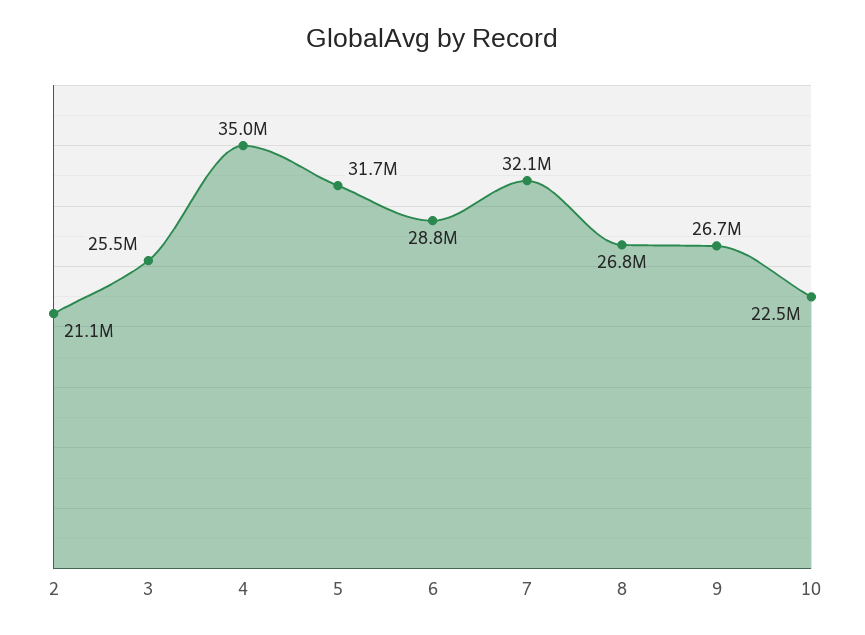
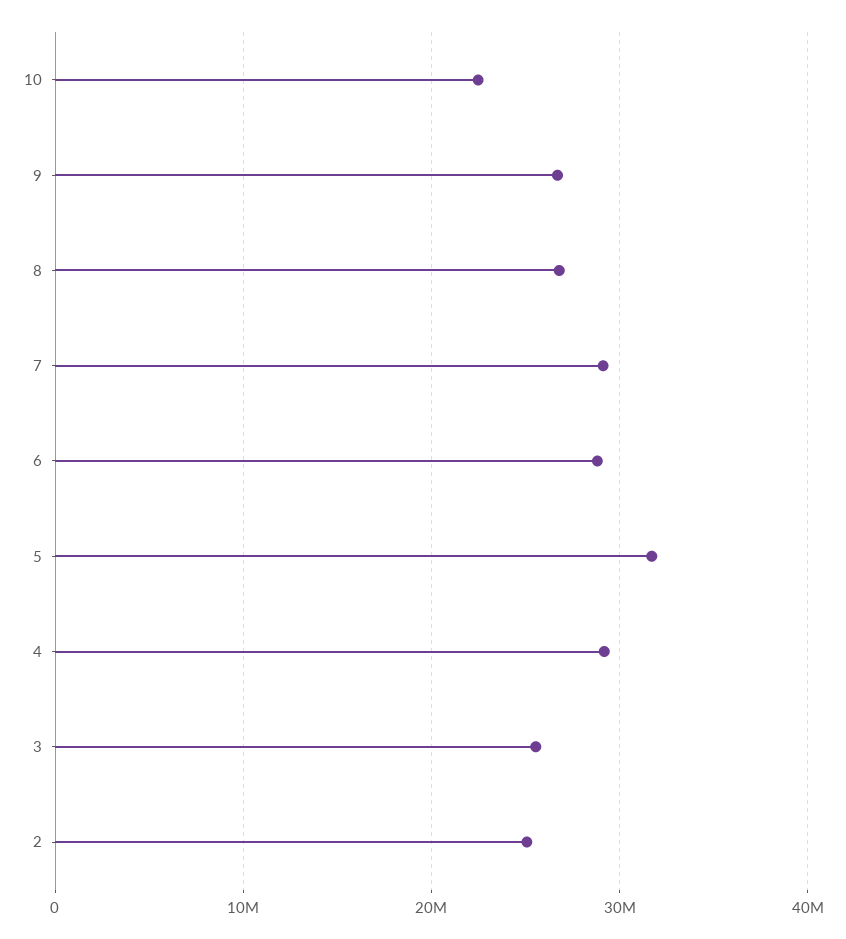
  {
-   "2": 21100000,
+   "2": 25000000,
    "3": 25500000,
-   "4": 35000000,
+   "4": 29000000,
    "5": 31700000,
    "6": 28800000,
-   "7": 32100000,
+   "7": 29000000,
    "8": 26800000,
    "9": 26700000,
    "10": 22500000
  }

